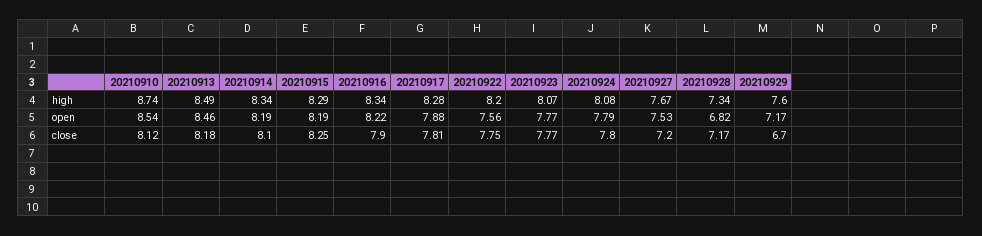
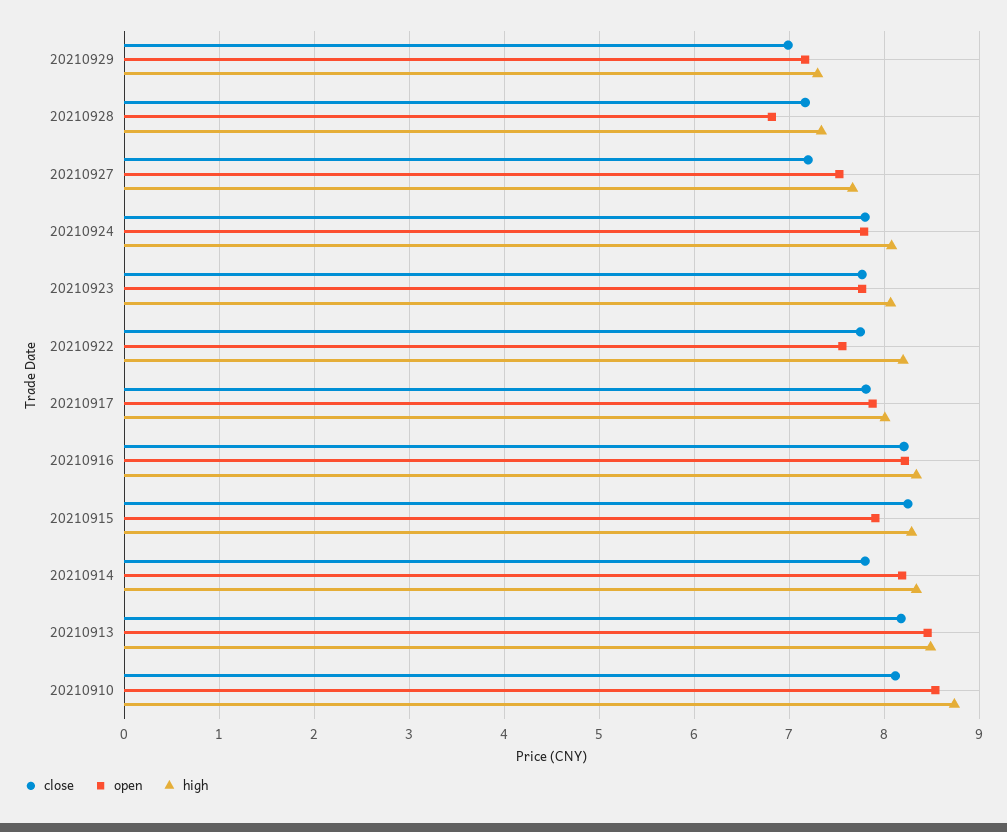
  {
    "high": {
      "20210910": 8.74,
      "20210913": 8.49,
      "20210914": 8.34,
      "20210915": 8.29,
      "20210916": 8.34,
-     "20210917": 8.28,
+     "20210917": 8,
      "20210922": 8.2,
      "20210923": 8.07,
      "20210924": 8.08,
      "20210927": 7.67,
      "20210928": 7.34,
-     "20210929": 7.6
+     "20210929": 7.3
    },
    "open": {
      "20210910": 8.54,
      "20210913": 8.46,
      "20210914": 8.19,
-     "20210915": 8.19,
+     "20210915": 7.9,
      "20210916": 8.22,
      "20210917": 7.88,
      "20210922": 7.56,
      "20210923": 7.77,
      "20210924": 7.79,
      "20210927": 7.53,
      "20210928": 6.82,
      "20210929": 7.17
    },
    "close": {
      "20210910": 8.12,
      "20210913": 8.18,
-     "20210914": 8.1,
+     "20210914": 7.8,
      "20210915": 8.25,
-     "20210916": 7.9,
+     "20210916": 8.2,
      "20210917": 7.81,
      "20210922": 7.75,
      "20210923": 7.77,
      "20210924": 7.8,
      "20210927": 7.2,
      "20210928": 7.17,
-     "20210929": 6.7
+     "20210929": 7
    }
  }

